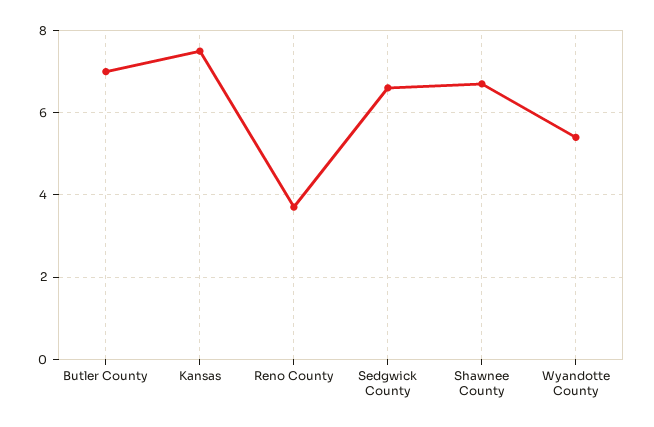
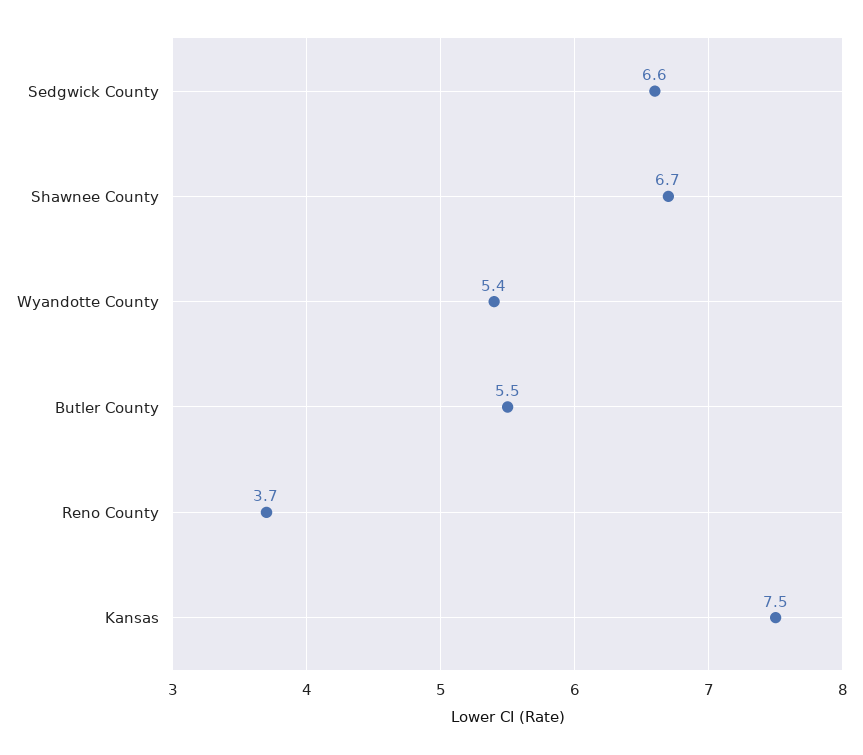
  {
-   "Butler County": 7,
+   "Butler County": 5.5,
    "Kansas": 7.5,
    "Reno County": 3.7,
    "Sedgwick County": 6.6,
    "Shawnee County": 6.7,
    "Wyandotte County": 5.4
  }

